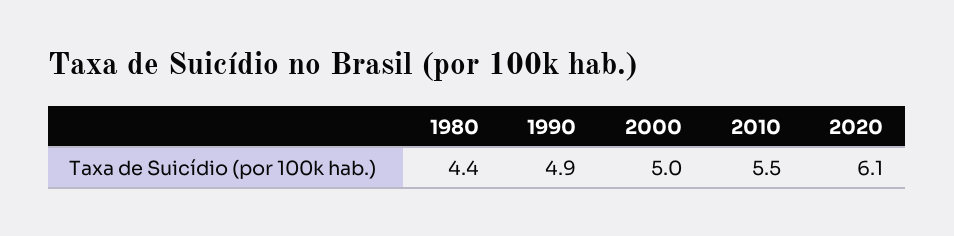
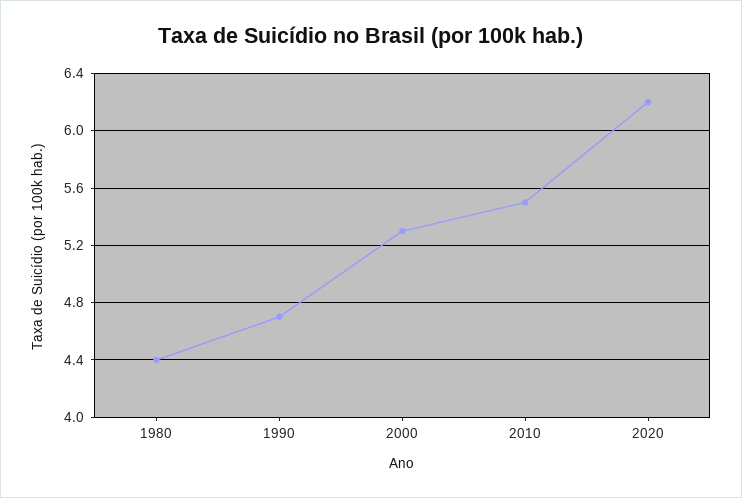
  {
    "1980": 4.4,
-   "1990": 4.9,
+   "1990": 4.7,
-   "2000": 5,
+   "2000": 5.3,
    "2010": 5.5,
-   "2020": 6.1
+   "2020": 6.2
  }

